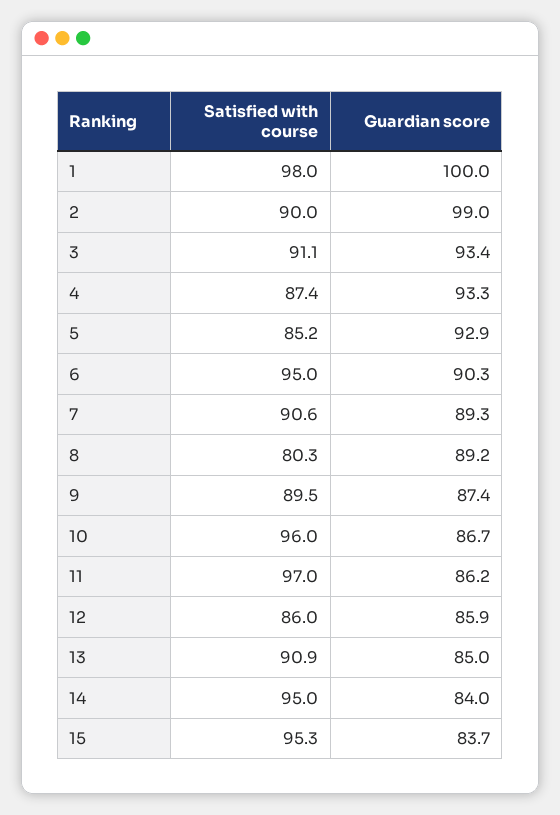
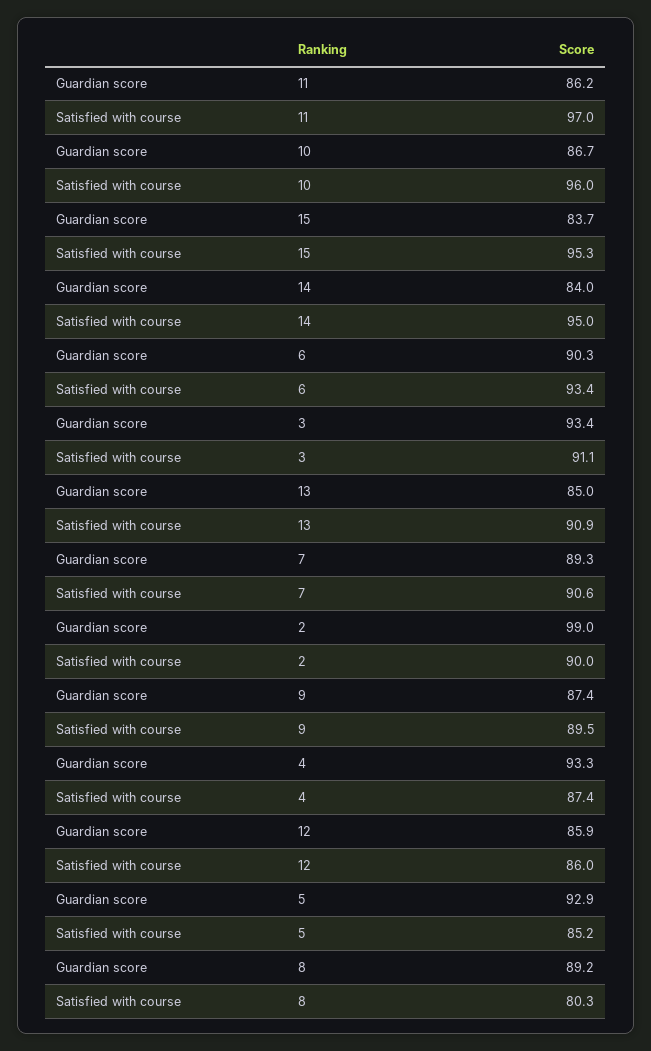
  {
    "Satisfied with course": {
-     "1": 98,
      "2": 90,
      "3": 91.1,
      "4": 87.4,
      "5": 85.2,
-     "6": 95,
+     "6": 93.4,
      "7": 90.6,
      "8": 80.3,
      "9": 89.5,
      "10": 96,
      "11": 97,
      "12": 86,
      "13": 90.9,
      "14": 95,
      "15": 95.3
    },
    "Guardian score": {
-     "1": 100,
      "2": 99,
      "3": 93.4,
      "4": 93.3,
      "5": 92.9,
      "6": 90.3,
      "7": 89.3,
      "8": 89.2,
      "9": 87.4,
      "10": 86.7,
      "11": 86.2,
      "12": 85.9,
      "13": 85,
      "14": 84,
      "15": 83.7
    }
  }

